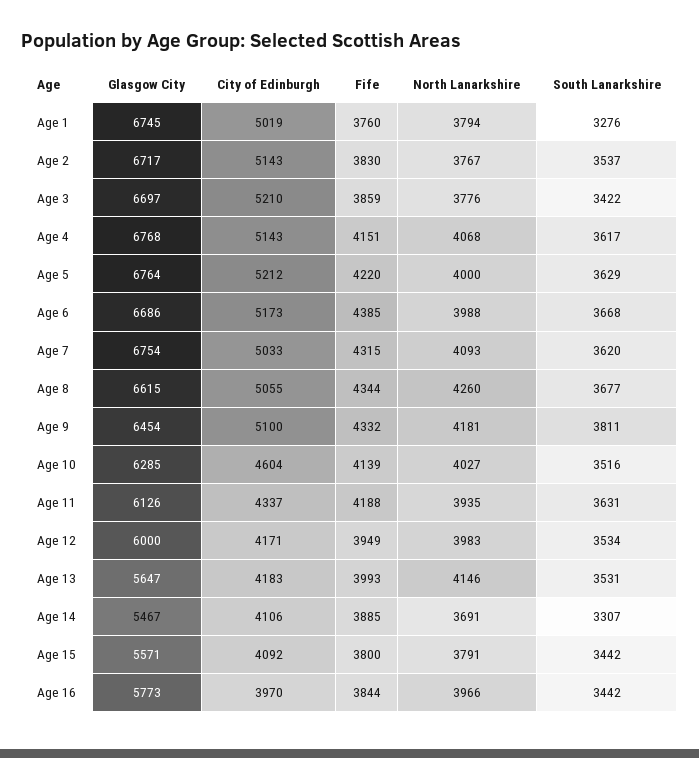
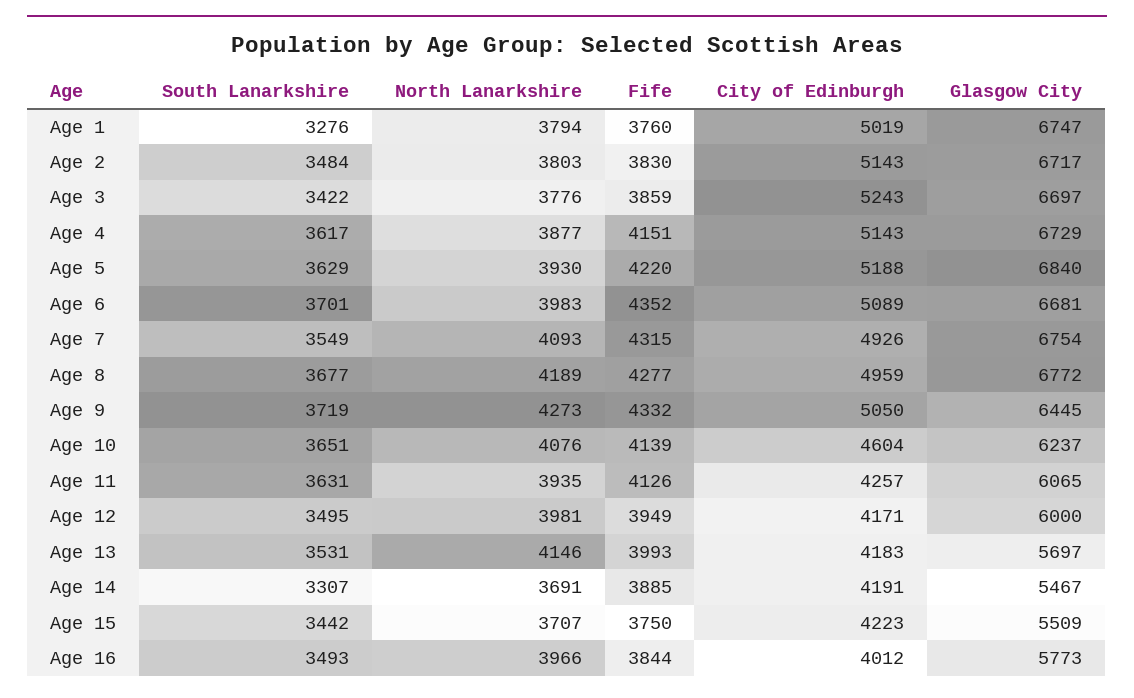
  {
    "Glasgow City": {
-     "Age 1": 6745,
+     "Age 1": 6747,
      "Age 2": 6717,
      "Age 3": 6697,
-     "Age 4": 6768,
+     "Age 4": 6729,
-     "Age 5": 6764,
+     "Age 5": 6840,
-     "Age 6": 6686,
+     "Age 6": 6681,
      "Age 7": 6754,
-     "Age 8": 6615,
+     "Age 8": 6772,
-     "Age 9": 6454,
+     "Age 9": 6445,
-     "Age 10": 6285,
+     "Age 10": 6237,
-     "Age 11": 6126,
+     "Age 11": 6065,
      "Age 12": 6000,
-     "Age 13": 5647,
+     "Age 13": 5697,
      "Age 14": 5467,
-     "Age 15": 5571,
+     "Age 15": 5509,
      "Age 16": 5773
    },
    "City of Edinburgh": {
      "Age 1": 5019,
      "Age 2": 5143,
-     "Age 3": 5210,
+     "Age 3": 5243,
      "Age 4": 5143,
-     "Age 5": 5212,
+     "Age 5": 5188,
-     "Age 6": 5173,
+     "Age 6": 5089,
-     "Age 7": 5033,
+     "Age 7": 4926,
-     "Age 8": 5055,
+     "Age 8": 4959,
-     "Age 9": 5100,
+     "Age 9": 5050,
      "Age 10": 4604,
-     "Age 11": 4337,
+     "Age 11": 4257,
      "Age 12": 4171,
      "Age 13": 4183,
-     "Age 14": 4106,
+     "Age 14": 4191,
-     "Age 15": 4092,
+     "Age 15": 4223,
-     "Age 16": 3970
+     "Age 16": 4012
    },
    "Fife": {
      "Age 1": 3760,
      "Age 2": 3830,
      "Age 3": 3859,
      "Age 4": 4151,
      "Age 5": 4220,
-     "Age 6": 4385,
+     "Age 6": 4352,
      "Age 7": 4315,
-     "Age 8": 4344,
+     "Age 8": 4277,
      "Age 9": 4332,
      "Age 10": 4139,
-     "Age 11": 4188,
+     "Age 11": 4126,
      "Age 12": 3949,
      "Age 13": 3993,
      "Age 14": 3885,
-     "Age 15": 3800,
+     "Age 15": 3750,
      "Age 16": 3844
    },
    "North Lanarkshire": {
      "Age 1": 3794,
-     "Age 2": 3767,
+     "Age 2": 3803,
      "Age 3": 3776,
-     "Age 4": 4068,
+     "Age 4": 3877,
-     "Age 5": 4000,
+     "Age 5": 3930,
-     "Age 6": 3988,
+     "Age 6": 3983,
      "Age 7": 4093,
-     "Age 8": 4260,
+     "Age 8": 4189,
-     "Age 9": 4181,
+     "Age 9": 4273,
-     "Age 10": 4027,
+     "Age 10": 4076,
      "Age 11": 3935,
-     "Age 12": 3983,
+     "Age 12": 3981,
      "Age 13": 4146,
      "Age 14": 3691,
-     "Age 15": 3791,
+     "Age 15": 3707,
      "Age 16": 3966
    },
    "South Lanarkshire": {
      "Age 1": 3276,
-     "Age 2": 3537,
+     "Age 2": 3484,
      "Age 3": 3422,
      "Age 4": 3617,
      "Age 5": 3629,
-     "Age 6": 3668,
+     "Age 6": 3701,
-     "Age 7": 3620,
+     "Age 7": 3549,
      "Age 8": 3677,
-     "Age 9": 3811,
+     "Age 9": 3719,
-     "Age 10": 3516,
+     "Age 10": 3651,
      "Age 11": 3631,
-     "Age 12": 3534,
+     "Age 12": 3495,
      "Age 13": 3531,
      "Age 14": 3307,
      "Age 15": 3442,
-     "Age 16": 3442
+     "Age 16": 3493
    }
  }

